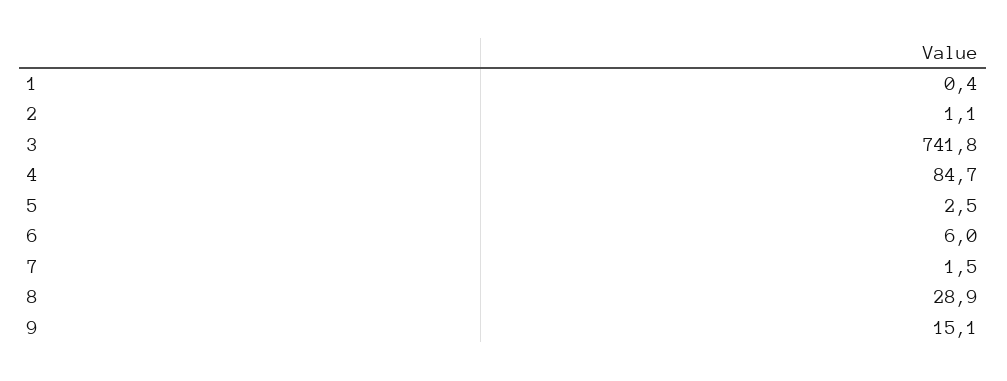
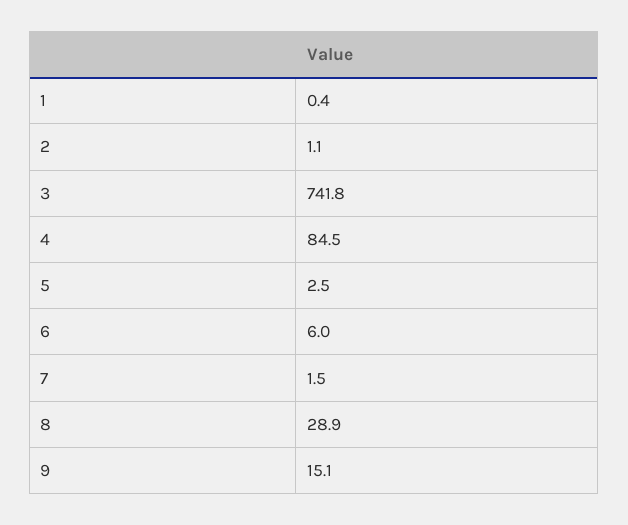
  {
    "1": 0.4,
    "2": 1.1,
    "3": 741.8,
-   "4": 84.7,
+   "4": 84.5,
    "5": 2.5,
    "6": 6,
    "7": 1.5,
    "8": 28.9,
    "9": 15.1
  }

